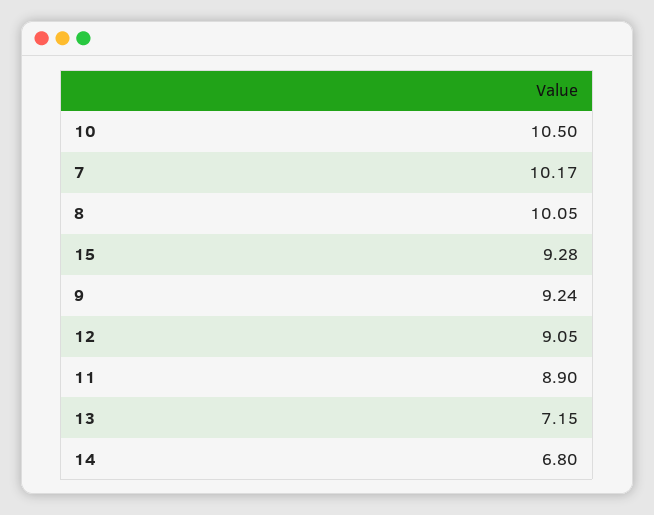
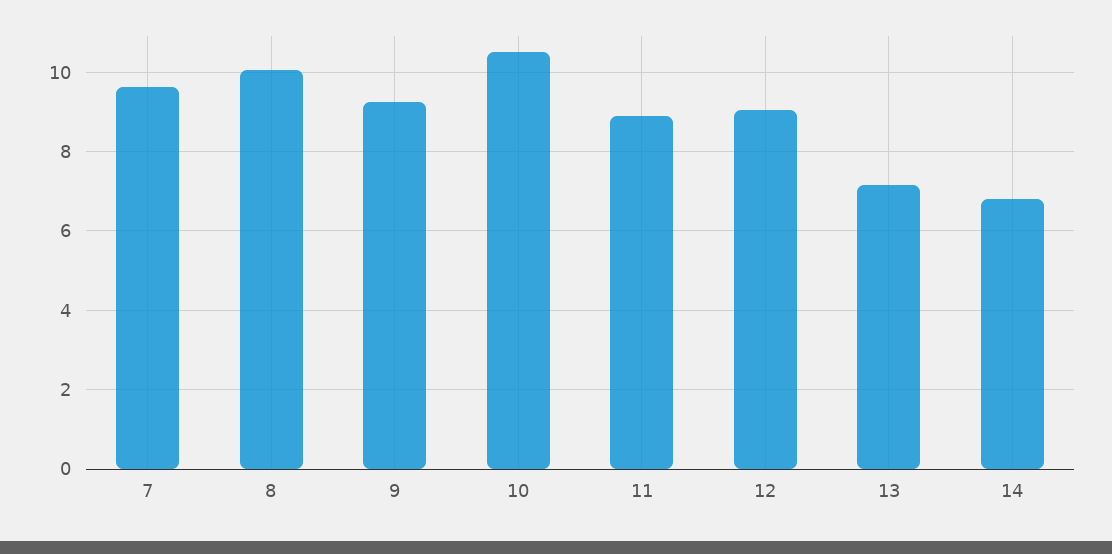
  {
    "10": 10.5,
-   "7": 10.17,
+   "7": 9.6,
    "8": 10.05,
-   "15": 9.28,
    "9": 9.24,
    "12": 9.05,
    "11": 8.9,
    "13": 7.15,
    "14": 6.8
  }

